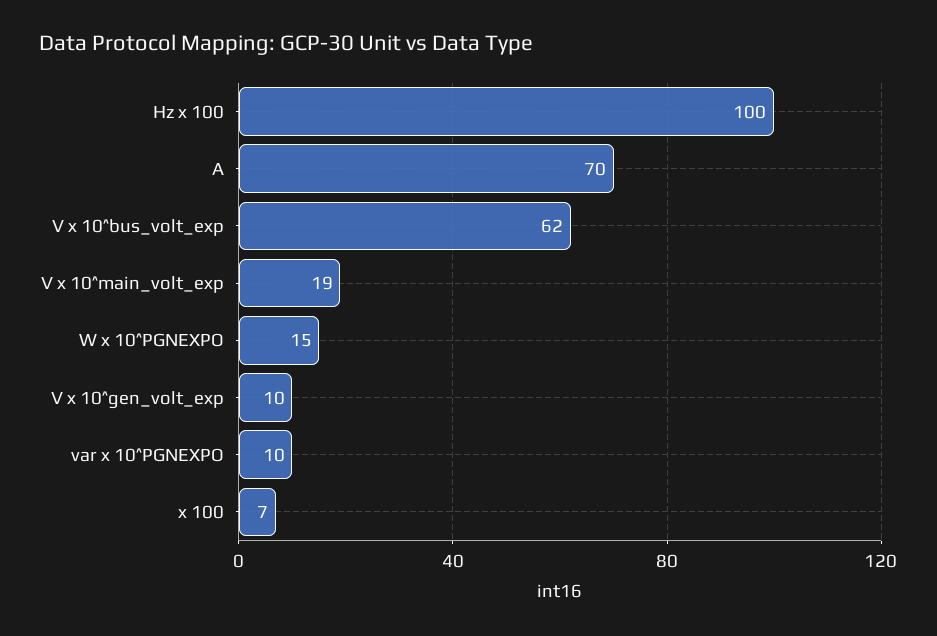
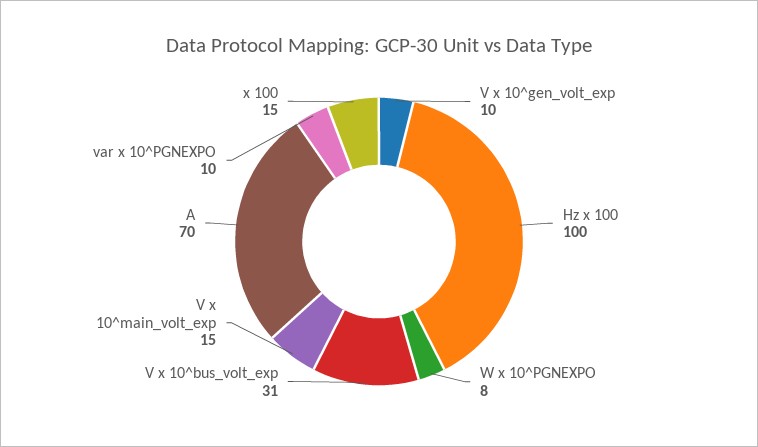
  {
    "Hz x 100": 100,
    "A": 70,
-   "V x 10^bus_volt_exp": 62,
+   "V x 10^bus_volt_exp": 31,
-   "V x 10^main_volt_exp": 19,
+   "V x 10^main_volt_exp": 15,
-   "W x 10^PGNEXPO": 15,
+   "W x 10^PGNEXPO": 8,
    "V x 10^gen_volt_exp": 10,
    "var x 10^PGNEXPO": 10,
-   "x 100": 7
+   "x 100": 15
  }

